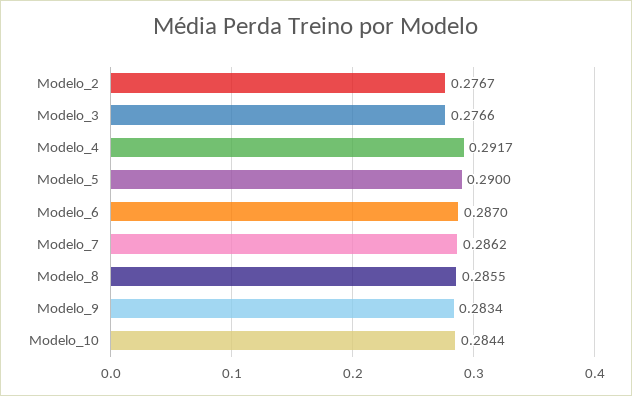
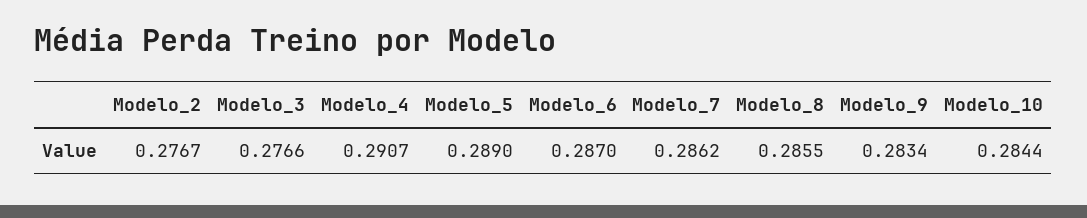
  {
    "Modelo_2": 0.2767,
    "Modelo_3": 0.2766,
-   "Modelo_4": 0.2917,
+   "Modelo_4": 0.2907,
-   "Modelo_5": 0.29,
+   "Modelo_5": 0.289,
    "Modelo_6": 0.287,
    "Modelo_7": 0.2862,
    "Modelo_8": 0.2855,
    "Modelo_9": 0.2834,
    "Modelo_10": 0.2844
  }

